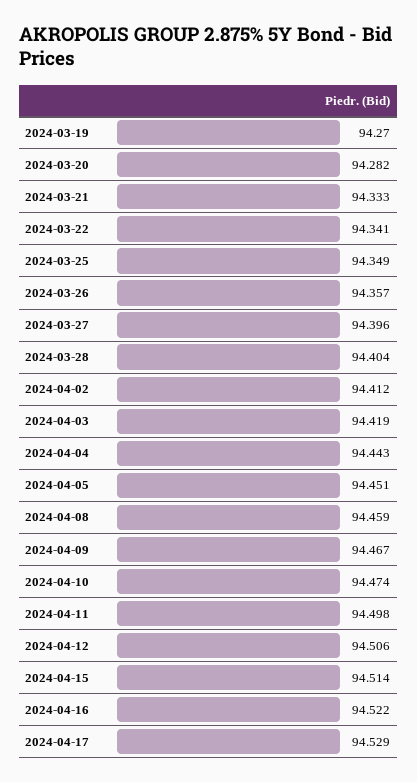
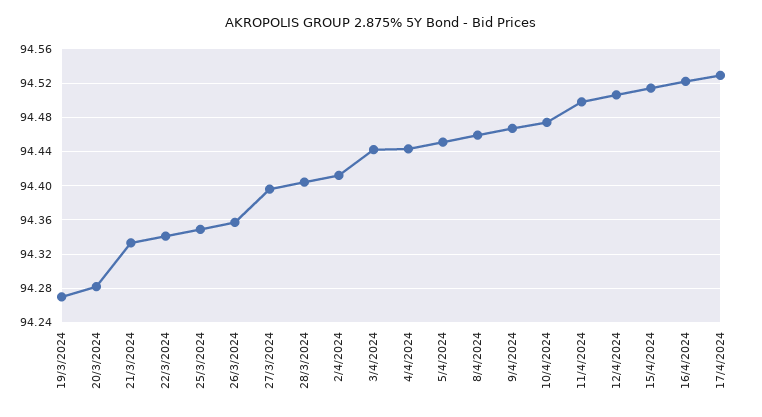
  {
    "2024-03-19": 94.27,
    "2024-03-20": 94.282,
    "2024-03-21": 94.333,
    "2024-03-22": 94.341,
    "2024-03-25": 94.349,
    "2024-03-26": 94.357,
    "2024-03-27": 94.396,
    "2024-03-28": 94.404,
    "2024-04-02": 94.412,
-   "2024-04-03": 94.419,
+   "2024-04-03": 94.44,
    "2024-04-04": 94.443,
    "2024-04-05": 94.451,
    "2024-04-08": 94.459,
    "2024-04-09": 94.467,
    "2024-04-10": 94.474,
    "2024-04-11": 94.498,
    "2024-04-12": 94.506,
    "2024-04-15": 94.514,
    "2024-04-16": 94.522,
    "2024-04-17": 94.529
  }

